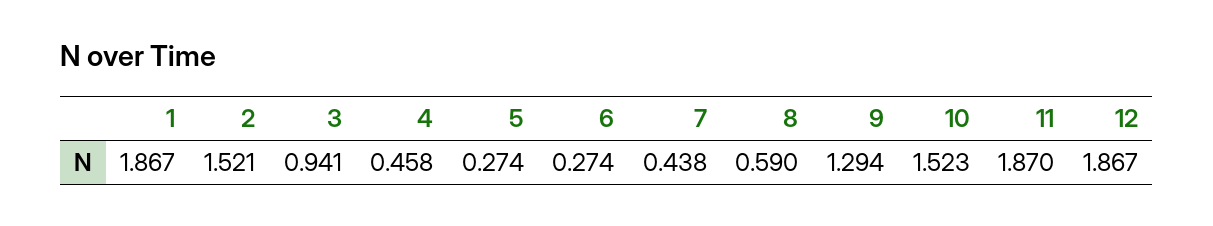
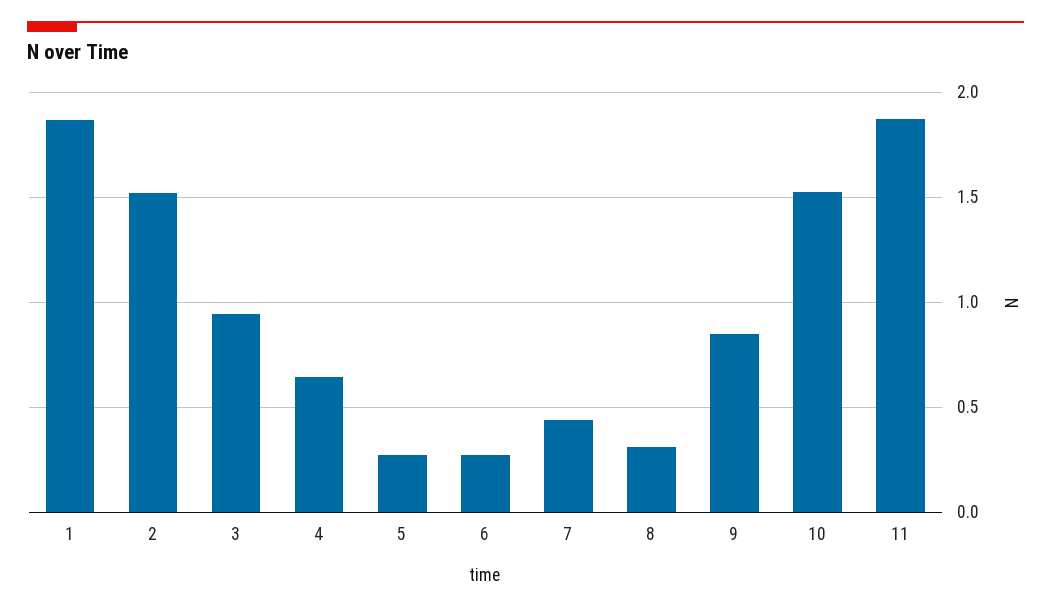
  {
    "1": 1.867,
    "2": 1.521,
    "3": 0.941,
-   "4": 0.458,
+   "4": 0.65,
    "5": 0.274,
    "6": 0.274,
    "7": 0.438,
-   "8": 0.59,
+   "8": 0.3,
-   "9": 1.294,
+   "9": 0.85,
    "10": 1.523,
-   "11": 1.87,
+   "11": 1.87
-   "12": 1.867
  }

